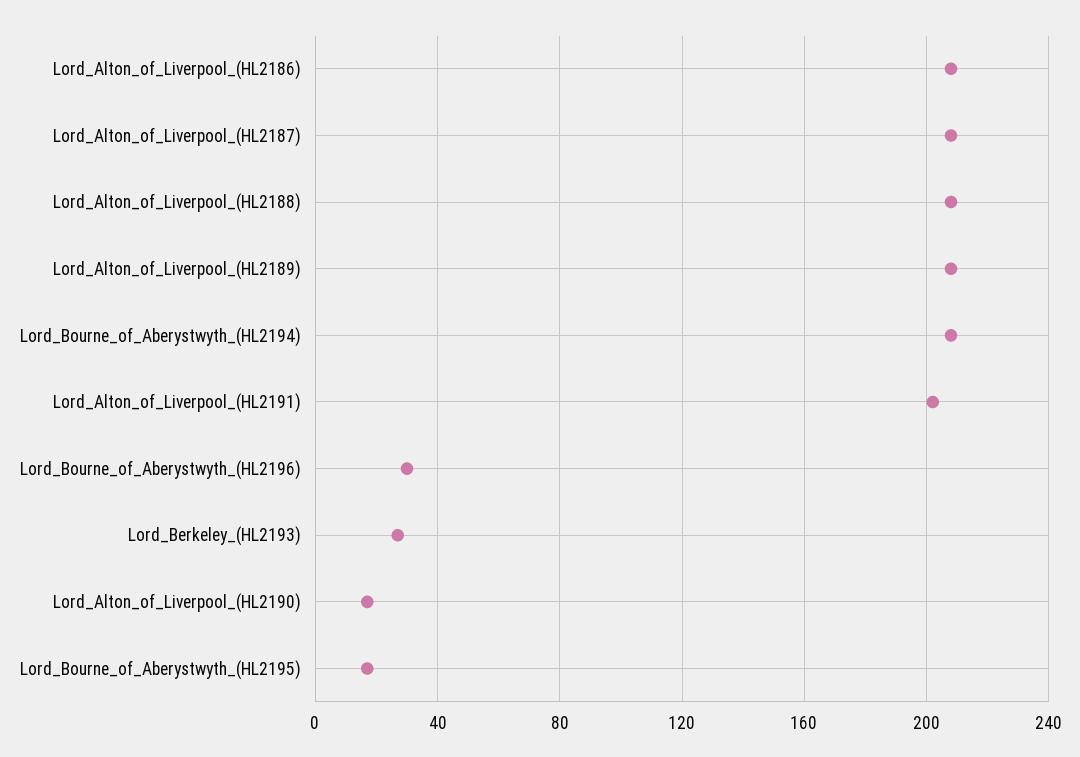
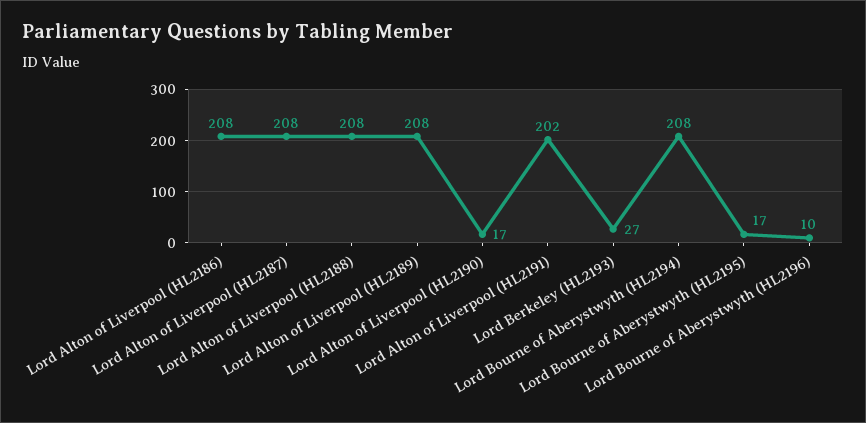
  {
    "Lord_Alton_of_Liverpool_(HL2186)": 208,
    "Lord_Alton_of_Liverpool_(HL2187)": 208,
    "Lord_Alton_of_Liverpool_(HL2188)": 208,
    "Lord_Alton_of_Liverpool_(HL2189)": 208,
    "Lord_Bourne_of_Aberystwyth_(HL2194)": 208,
    "Lord_Alton_of_Liverpool_(HL2191)": 202,
-   "Lord_Bourne_of_Aberystwyth_(HL2196)": 30,
+   "Lord_Bourne_of_Aberystwyth_(HL2196)": 10,
    "Lord_Berkeley_(HL2193)": 27,
    "Lord_Alton_of_Liverpool_(HL2190)": 17,
    "Lord_Bourne_of_Aberystwyth_(HL2195)": 17
  }

